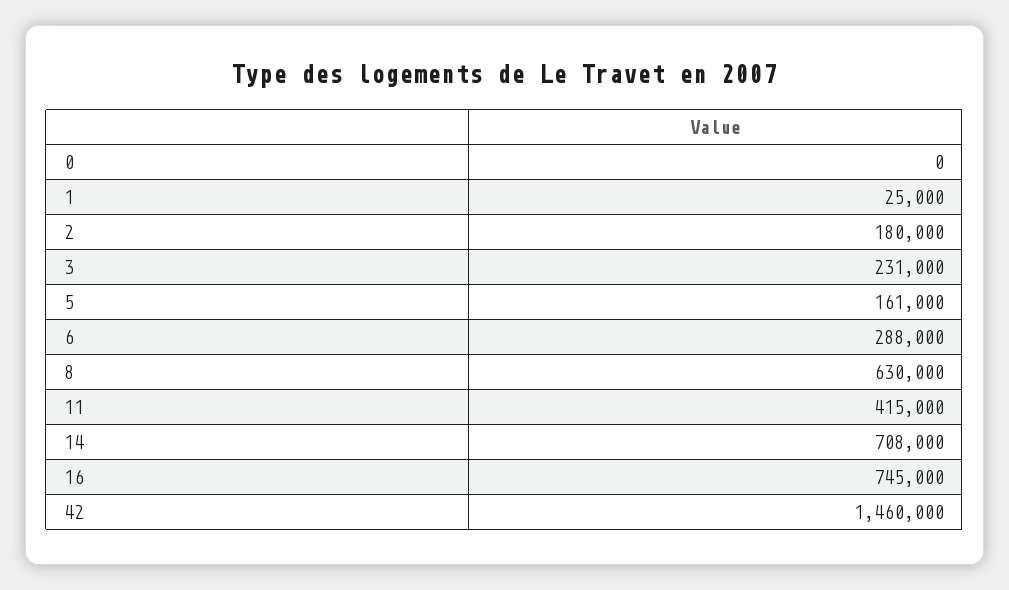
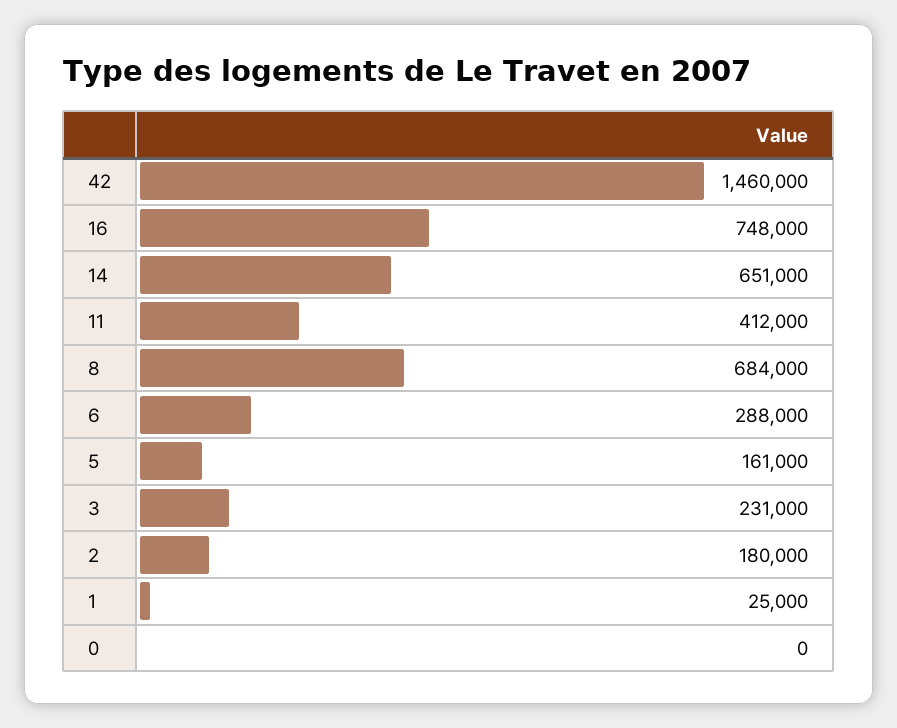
  {
    "0": 0,
    "1": 25000,
    "2": 180000,
    "3": 231000,
    "5": 161000,
    "6": 288000,
-   "8": 630000,
+   "8": 684000,
-   "11": 415000,
+   "11": 412000,
-   "14": 708000,
+   "14": 651000,
-   "16": 745000,
+   "16": 748000,
    "42": 1460000
  }

